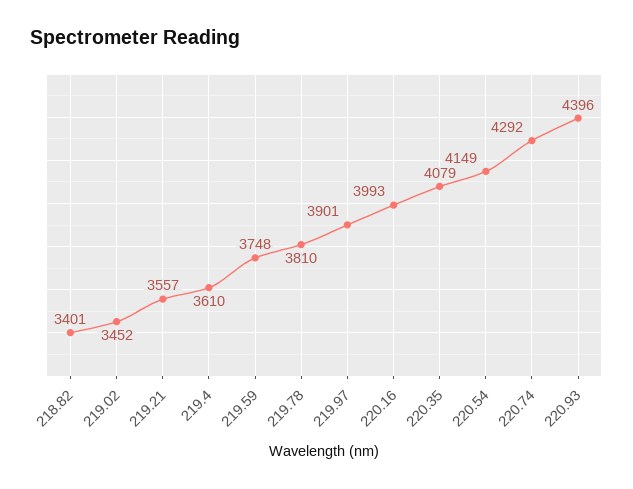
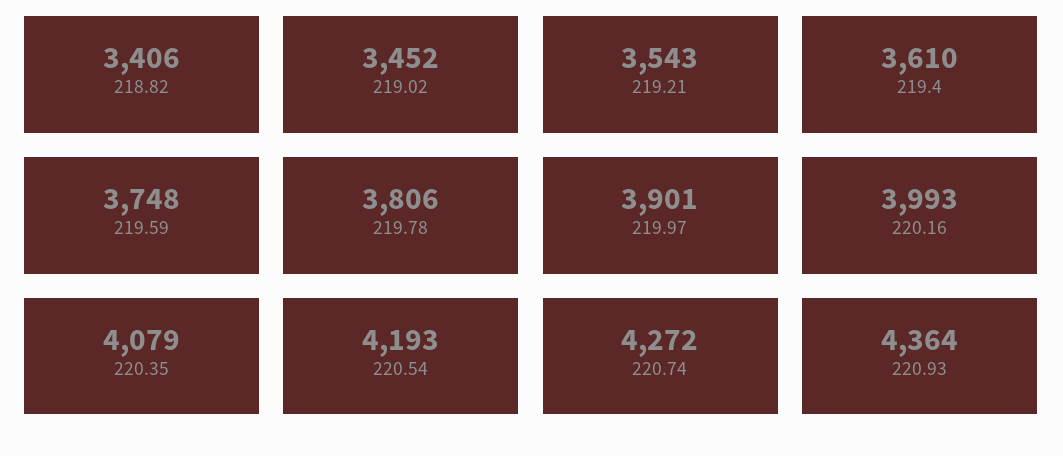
  {
-   "218.82": 3401,
+   "218.82": 3406,
    "219.02": 3452,
-   "219.21": 3557,
+   "219.21": 3543,
    "219.4": 3610,
    "219.59": 3748,
-   "219.78": 3810,
+   "219.78": 3806,
    "219.97": 3901,
    "220.16": 3993,
    "220.35": 4079,
-   "220.54": 4149,
+   "220.54": 4193,
-   "220.74": 4292,
+   "220.74": 4272,
-   "220.93": 4396
+   "220.93": 4364
  }

